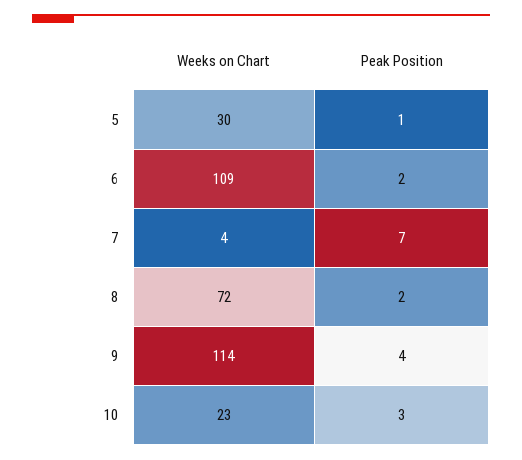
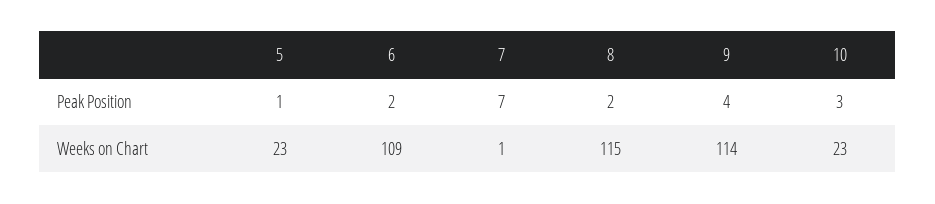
  {
    "Weeks on Chart": {
-     "5": 30,
+     "5": 23,
      "6": 109,
-     "7": 4,
+     "7": 1,
-     "8": 72,
+     "8": 115,
      "9": 114,
      "10": 23
    },
    "Peak Position": {
      "5": 1,
      "6": 2,
      "7": 7,
      "8": 2,
      "9": 4,
      "10": 3
    }
  }

